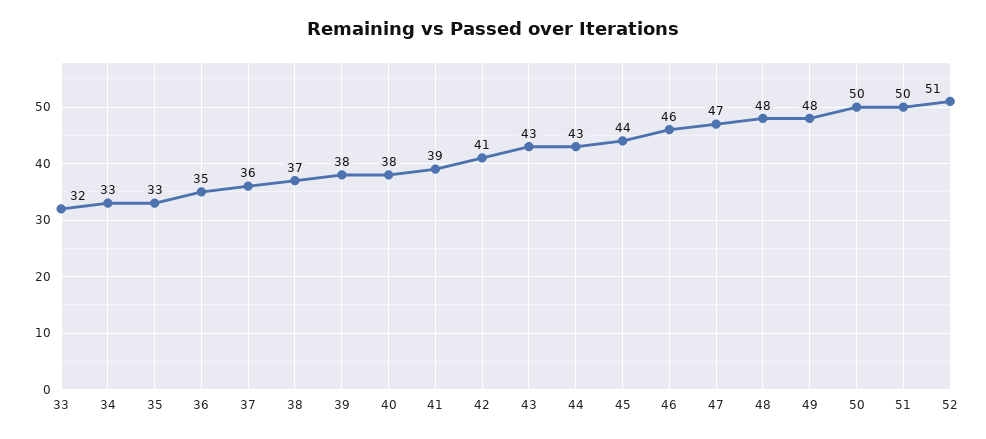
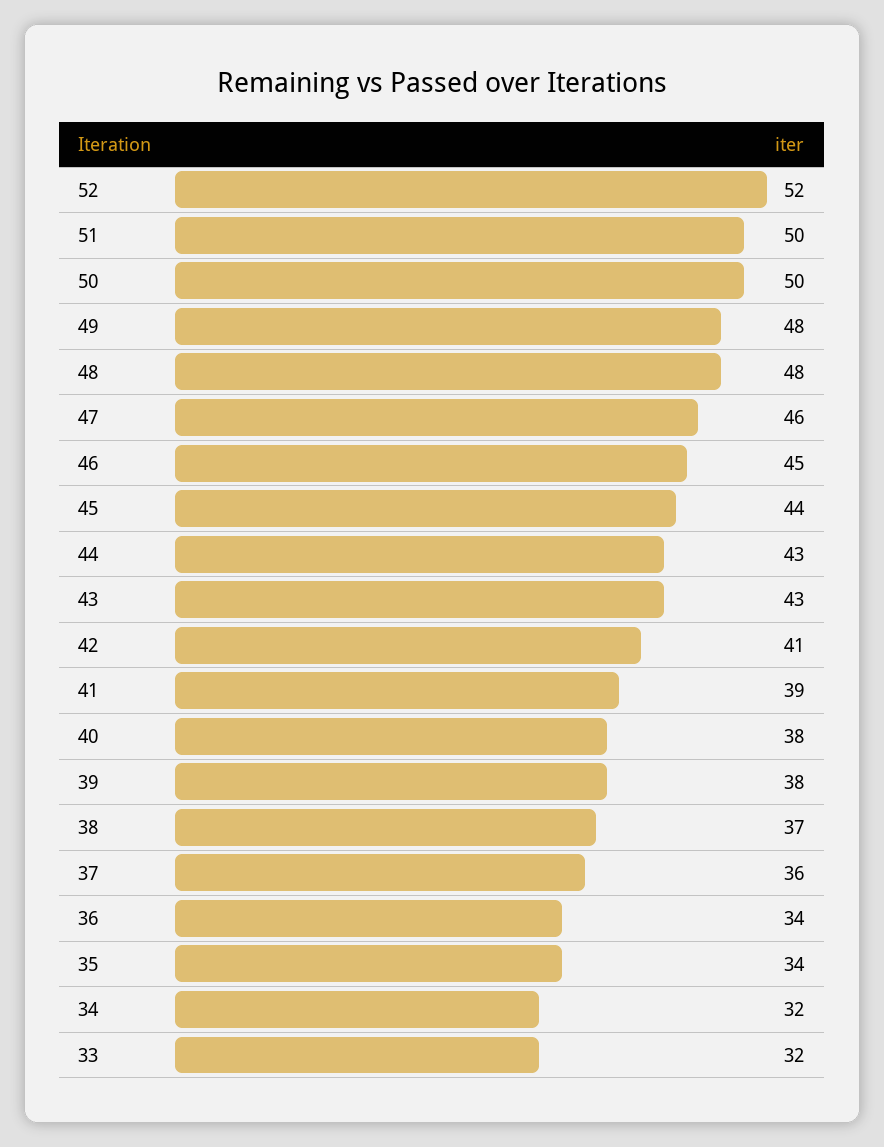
  {
    "33": 32,
-   "34": 33,
+   "34": 32,
-   "35": 33,
+   "35": 34,
-   "36": 35,
+   "36": 34,
    "37": 36,
    "38": 37,
    "39": 38,
    "40": 38,
    "41": 39,
    "42": 41,
    "43": 43,
    "44": 43,
    "45": 44,
-   "46": 46,
+   "46": 45,
-   "47": 47,
+   "47": 46,
    "48": 48,
    "49": 48,
    "50": 50,
    "51": 50,
-   "52": 51
+   "52": 52
  }

